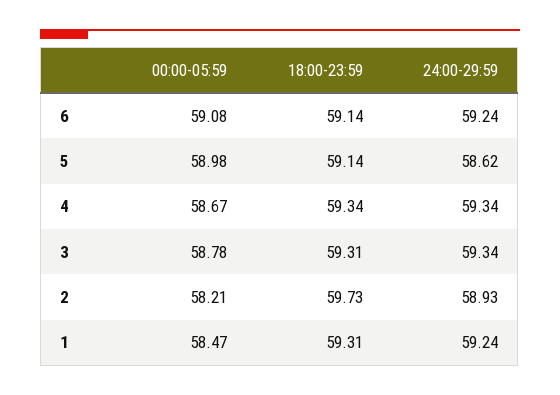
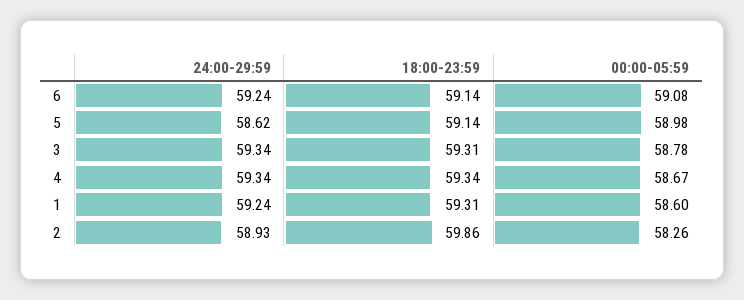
  {
    "00:00-05:59": {
      "6": 59.08,
      "5": 58.98,
      "4": 58.67,
      "3": 58.78,
-     "2": 58.21,
+     "2": 58.26,
-     "1": 58.47
+     "1": 58.6
    },
    "18:00-23:59": {
      "6": 59.14,
      "5": 59.14,
      "4": 59.34,
      "3": 59.31,
-     "2": 59.73,
+     "2": 59.86,
      "1": 59.31
    },
    "24:00-29:59": {
      "6": 59.24,
      "5": 58.62,
      "4": 59.34,
      "3": 59.34,
      "2": 58.93,
      "1": 59.24
    }
  }

